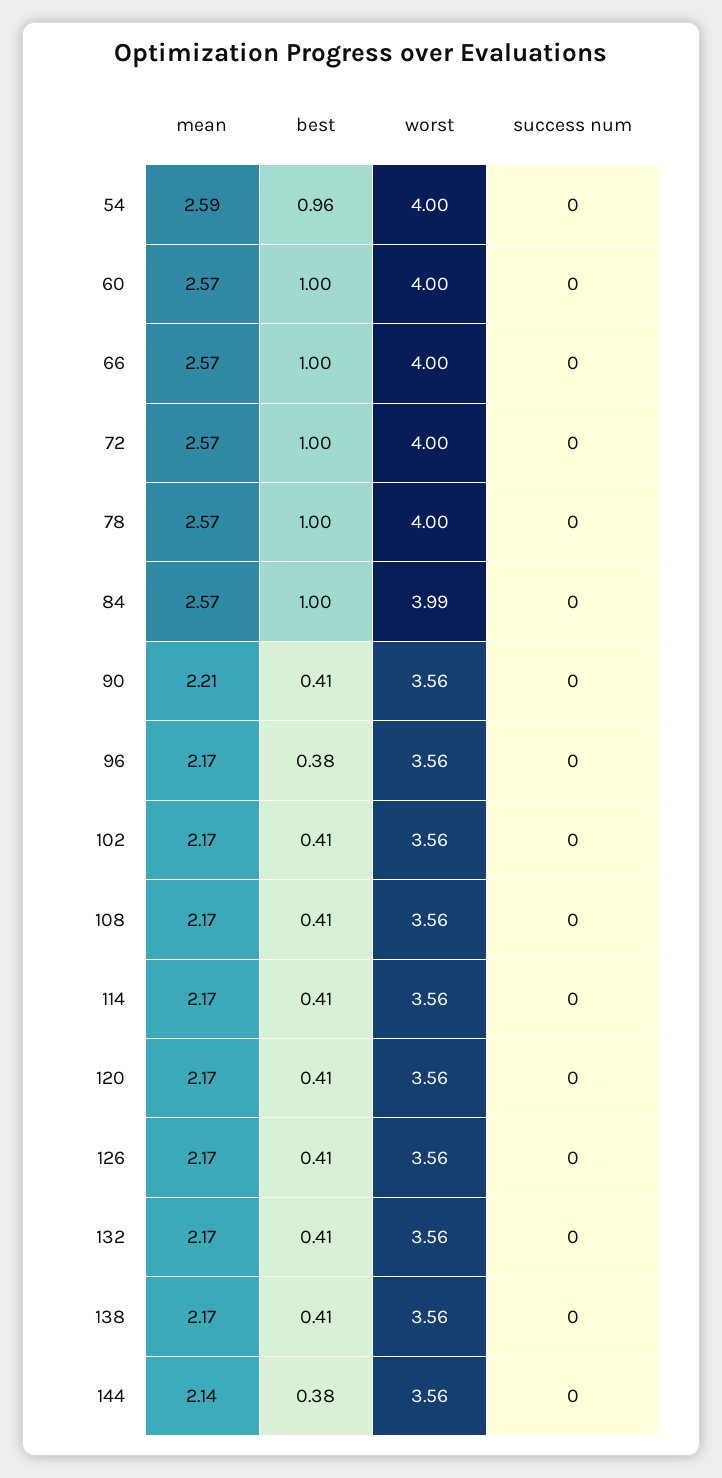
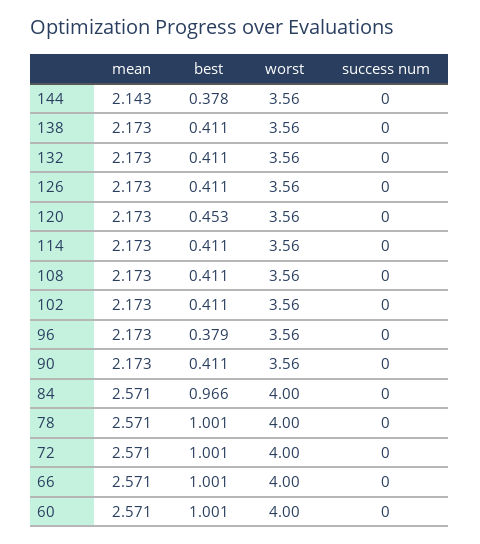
  {
    "mean": {
-     "54": 2.59,
      "60": 2.571,
      "66": 2.571,
      "72": 2.571,
      "78": 2.571,
      "84": 2.571,
-     "90": 2.21,
+     "90": 2.173,
      "96": 2.173,
      "102": 2.173,
      "108": 2.173,
      "114": 2.173,
      "120": 2.173,
      "126": 2.173,
      "132": 2.173,
      "138": 2.173,
      "144": 2.143
    },
    "best": {
-     "54": 0.96,
      "60": 1.001,
      "66": 1.001,
      "72": 1.001,
      "78": 1.001,
-     "84": 1,
+     "84": 0.966,
      "90": 0.411,
      "96": 0.379,
      "102": 0.411,
      "108": 0.411,
      "114": 0.411,
-     "120": 0.41,
+     "120": 0.453,
      "126": 0.411,
      "132": 0.411,
      "138": 0.411,
      "144": 0.378
    },
    "worst": {
-     "54": 4,
      "60": 4,
      "66": 4,
      "72": 4,
      "78": 4,
-     "84": 3.99,
+     "84": 4,
      "90": 3.56,
      "96": 3.56,
      "102": 3.56,
      "108": 3.56,
      "114": 3.56,
      "120": 3.56,
      "126": 3.56,
      "132": 3.56,
      "138": 3.56,
      "144": 3.56
    },
    "success num": {
-     "54": 0,
      "60": 0,
      "66": 0,
      "72": 0,
      "78": 0,
      "84": 0,
      "90": 0,
      "96": 0,
      "102": 0,
      "108": 0,
      "114": 0,
      "120": 0,
      "126": 0,
      "132": 0,
      "138": 0,
      "144": 0
    }
  }

